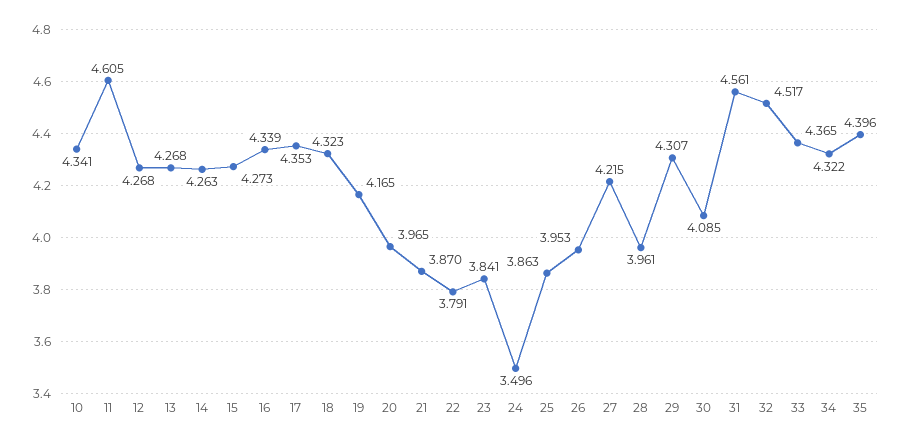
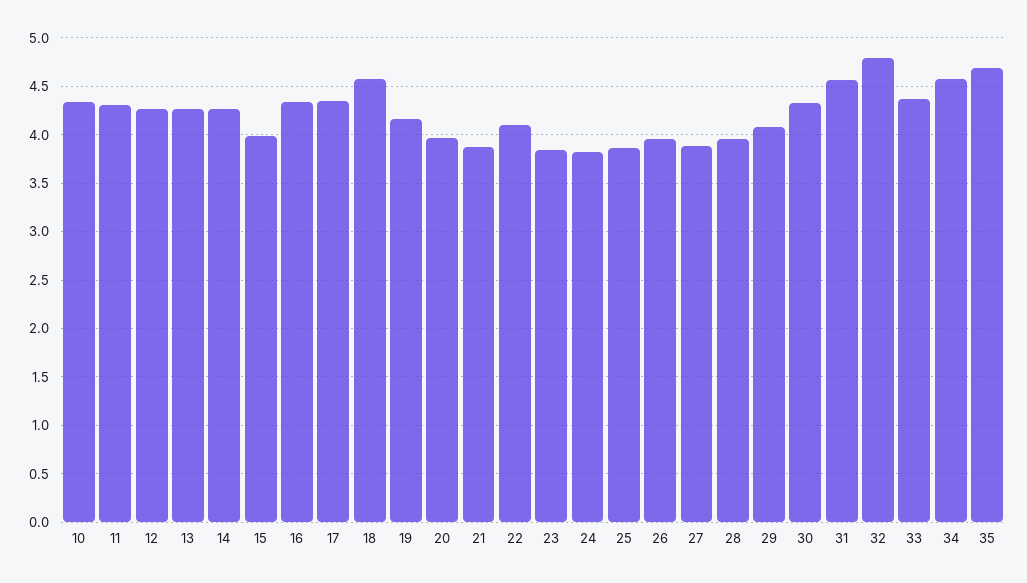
  {
    "10": 4.341,
-   "11": 4.605,
+   "11": 4.3,
    "12": 4.268,
    "13": 4.268,
    "14": 4.263,
-   "15": 4.273,
+   "15": 4,
    "16": 4.339,
    "17": 4.353,
-   "18": 4.323,
+   "18": 4.6,
    "19": 4.165,
    "20": 3.965,
    "21": 3.87,
-   "22": 3.791,
+   "22": 4.1,
    "23": 3.841,
-   "24": 3.496,
+   "24": 3.8,
    "25": 3.863,
    "26": 3.953,
-   "27": 4.215,
+   "27": 3.9,
    "28": 3.961,
-   "29": 4.307,
+   "29": 4.1,
-   "30": 4.085,
+   "30": 4.3,
    "31": 4.561,
-   "32": 4.517,
+   "32": 4.8,
    "33": 4.365,
-   "34": 4.322,
+   "34": 4.6,
-   "35": 4.396
+   "35": 4.7
  }

